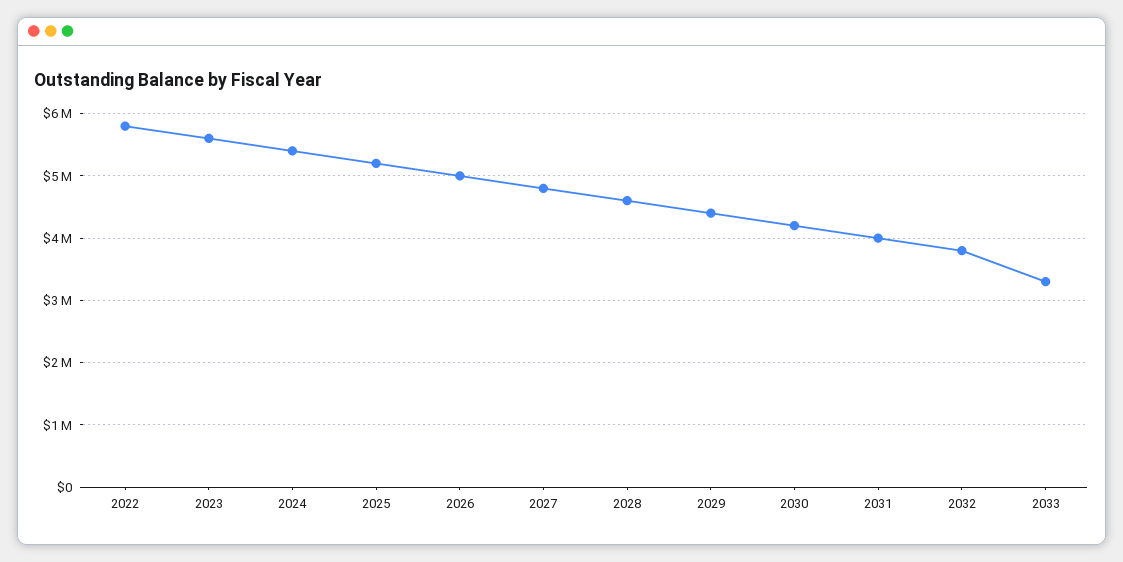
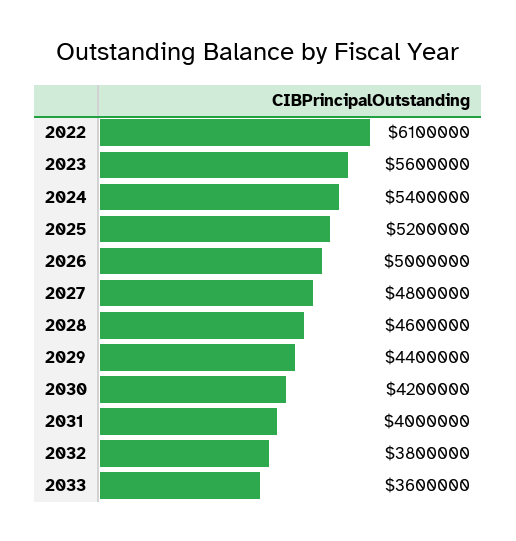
  {
-   "2022": 5800000,
+   "2022": 6100000,
    "2023": 5600000,
    "2024": 5400000,
    "2025": 5200000,
    "2026": 5000000,
    "2027": 4800000,
    "2028": 4600000,
    "2029": 4400000,
    "2030": 4200000,
    "2031": 4000000,
    "2032": 3800000,
-   "2033": 3300000
+   "2033": 3600000
  }

